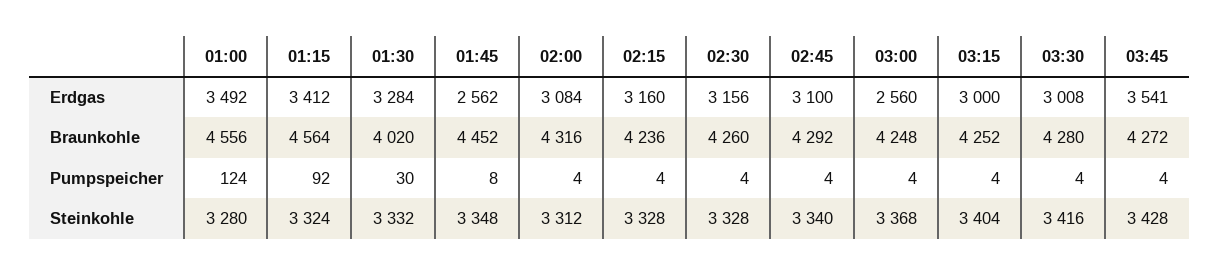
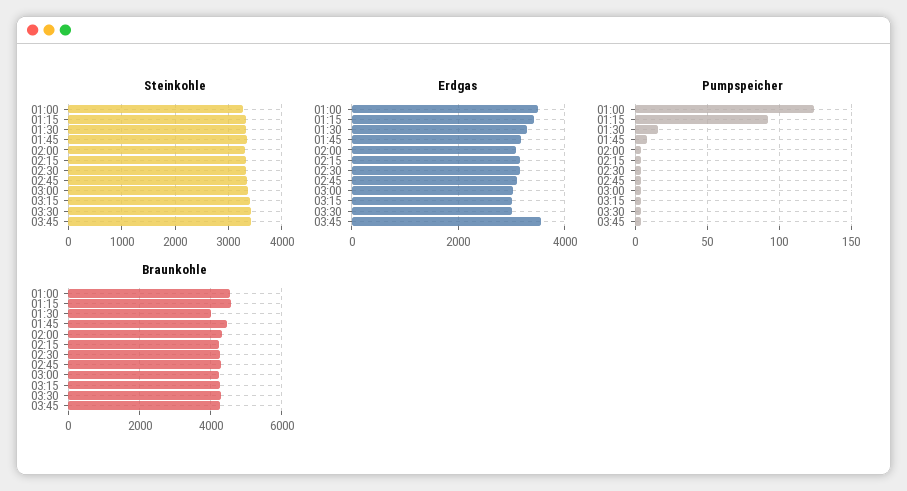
  {
    "Erdgas": {
      "01:00": 3492,
      "01:15": 3412,
      "01:30": 3284,
-     "01:45": 2562,
+     "01:45": 3200,
      "02:00": 3084,
      "02:15": 3160,
      "02:30": 3156,
      "02:45": 3100,
-     "03:00": 2560,
+     "03:00": 3000,
      "03:15": 3000,
      "03:30": 3008,
      "03:45": 3541
    },
    "Braunkohle": {
      "01:00": 4556,
      "01:15": 4564,
      "01:30": 4020,
      "01:45": 4452,
      "02:00": 4316,
      "02:15": 4236,
      "02:30": 4260,
      "02:45": 4292,
      "03:00": 4248,
      "03:15": 4252,
      "03:30": 4280,
      "03:45": 4272
    },
    "Pumpspeicher": {
      "01:00": 124,
      "01:15": 92,
-     "01:30": 30,
+     "01:30": 15,
      "01:45": 8,
      "02:00": 4,
      "02:15": 4,
      "02:30": 4,
      "02:45": 4,
      "03:00": 4,
      "03:15": 4,
      "03:30": 4,
      "03:45": 4
    },
    "Steinkohle": {
      "01:00": 3280,
      "01:15": 3324,
      "01:30": 3332,
      "01:45": 3348,
      "02:00": 3312,
      "02:15": 3328,
      "02:30": 3328,
      "02:45": 3340,
      "03:00": 3368,
      "03:15": 3404,
      "03:30": 3416,
      "03:45": 3428
    }
  }

